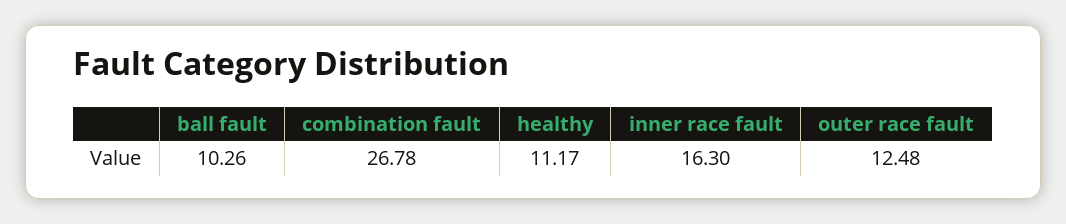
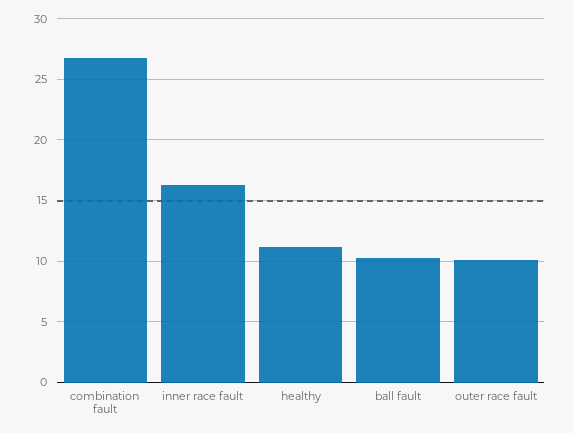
  {
    "ball fault": 10.26,
    "combination fault": 26.78,
    "healthy": 11.17,
    "inner race fault": 16.3,
-   "outer race fault": 12.48
+   "outer race fault": 10
  }

